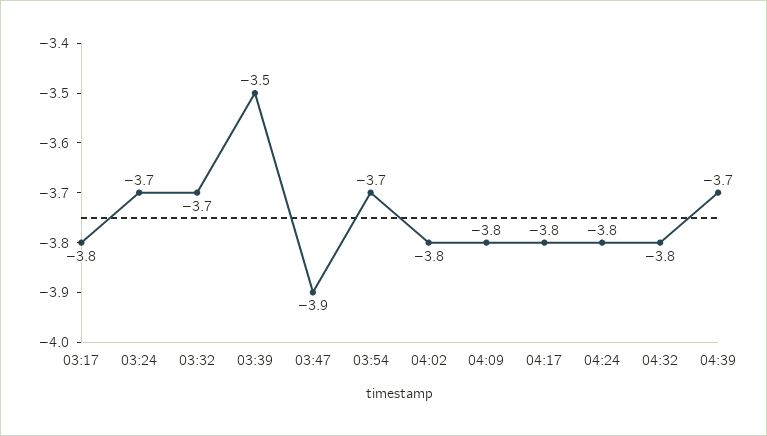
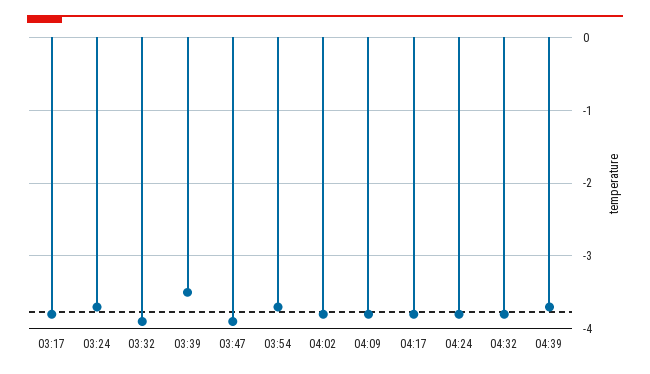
  {
    "03:17": -3.8,
    "03:24": -3.7,
-   "03:32": -3.7,
+   "03:32": -3.9,
    "03:39": -3.5,
    "03:47": -3.9,
    "03:54": -3.7,
    "04:02": -3.8,
    "04:09": -3.8,
    "04:17": -3.8,
    "04:24": -3.8,
    "04:32": -3.8,
    "04:39": -3.7
  }

